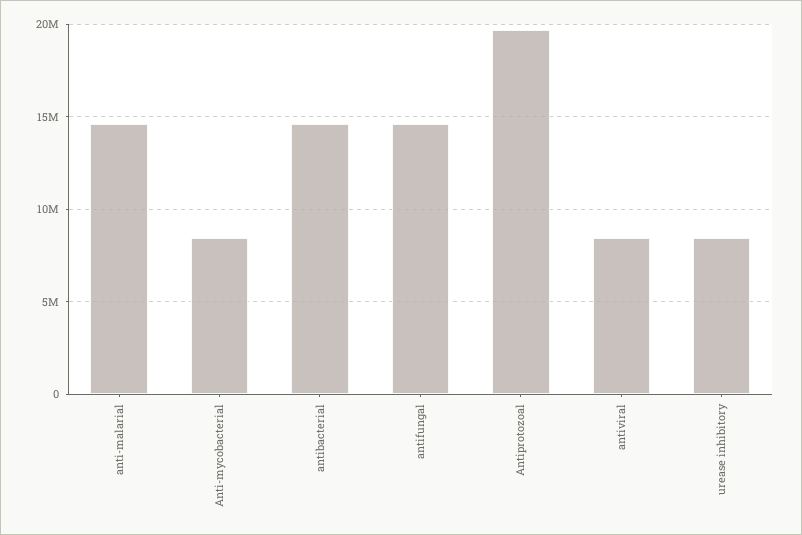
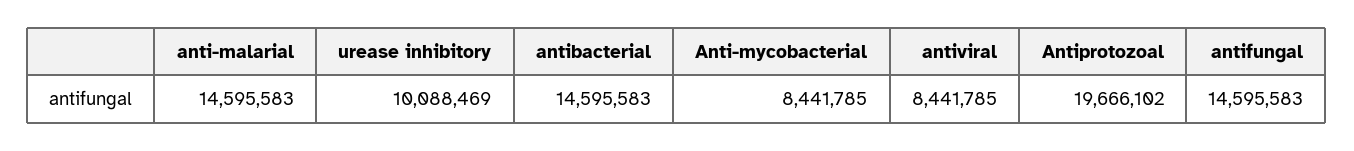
  {
    "anti-malarial": 14595583,
    "Anti-mycobacterial": 8441785,
    "antibacterial": 14595583,
    "antifungal": 14595583,
    "Antiprotozoal": 19666102,
    "antiviral": 8441785,
-   "urease inhibitory": 8500000
+   "urease inhibitory": 10088469
  }

